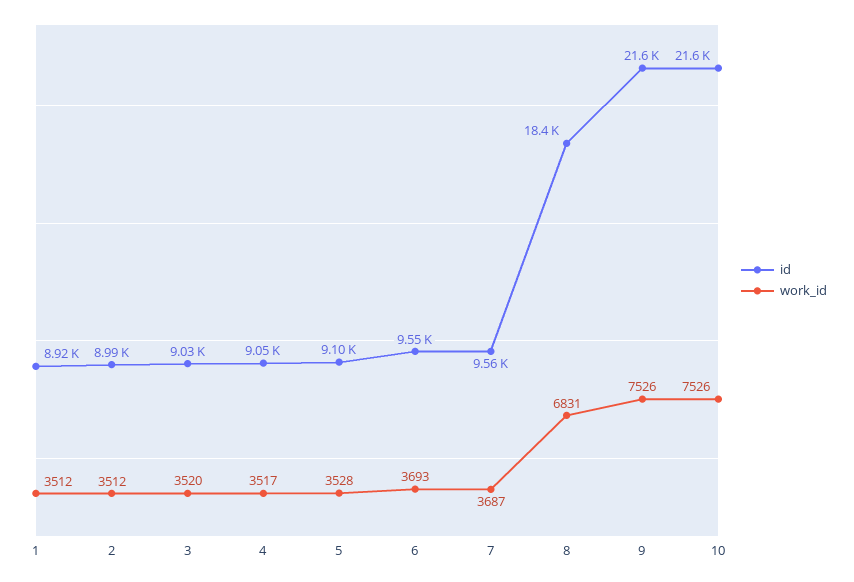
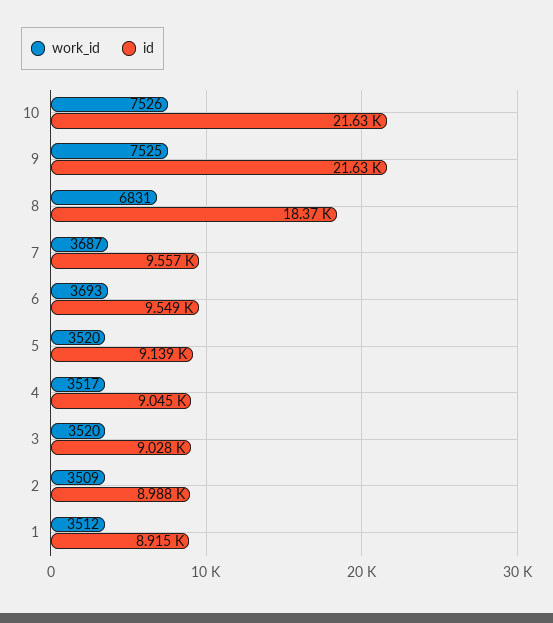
  {
    "id": {
      "1": 8915,
      "2": 8988,
      "3": 9028,
      "4": 9045,
-     "5": 9100,
+     "5": 9139,
      "6": 9549,
      "7": 9557,
      "8": 18370,
      "9": 21630,
      "10": 21630
    },
    "work_id": {
      "1": 3512,
-     "2": 3512,
+     "2": 3509,
      "3": 3520,
      "4": 3517,
-     "5": 3528,
+     "5": 3520,
      "6": 3693,
      "7": 3687,
      "8": 6831,
-     "9": 7526,
+     "9": 7525,
      "10": 7526
    }
  }

